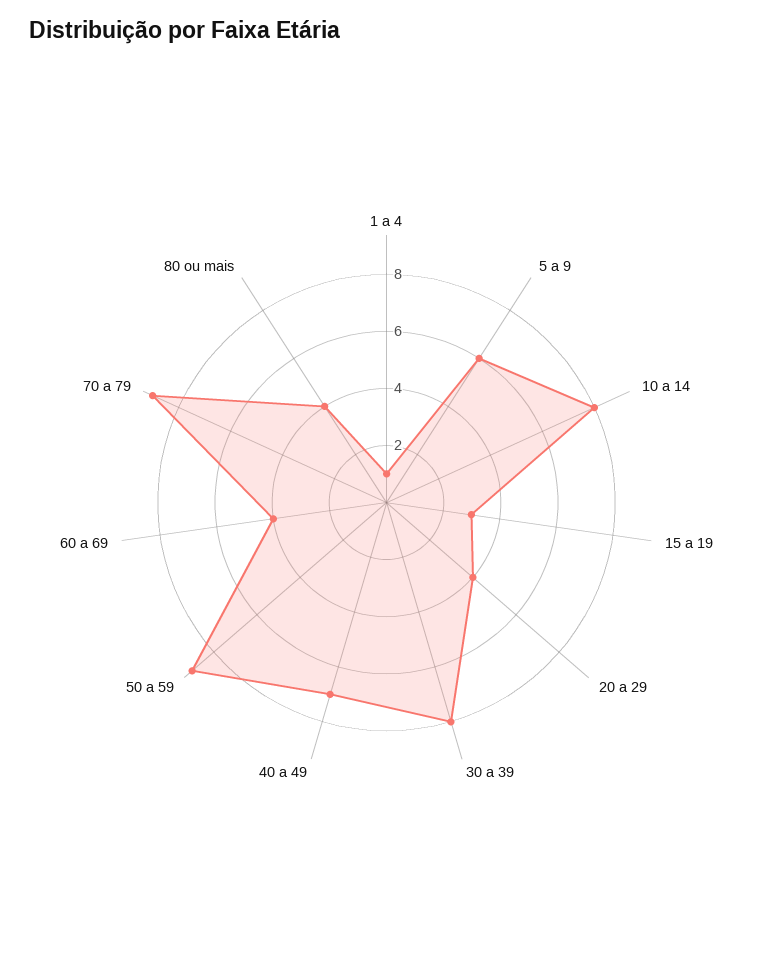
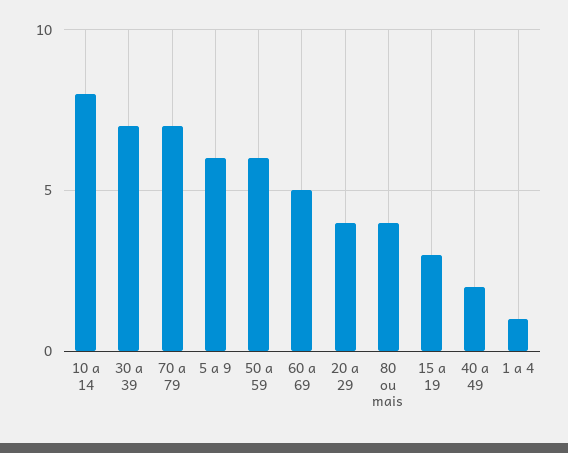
  {
    "1 a 4": 1,
    "5 a 9": 6,
    "10 a 14": 8,
    "15 a 19": 3,
    "20 a 29": 4,
-   "30 a 39": 8,
+   "30 a 39": 7,
-   "40 a 49": 7,
+   "40 a 49": 2,
-   "50 a 59": 9,
+   "50 a 59": 6,
-   "60 a 69": 4,
+   "60 a 69": 5,
-   "70 a 79": 9,
+   "70 a 79": 7,
    "80 ou mais": 4
  }

